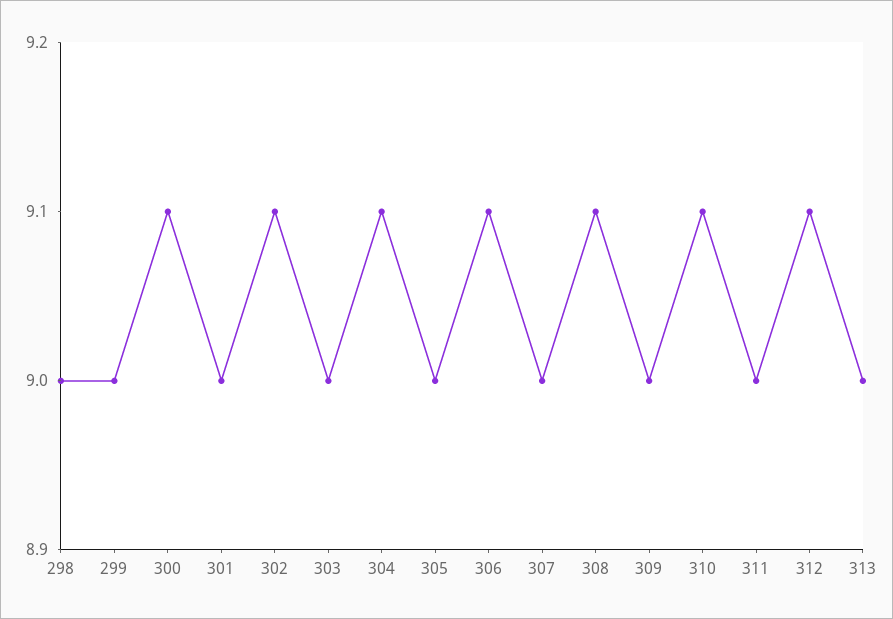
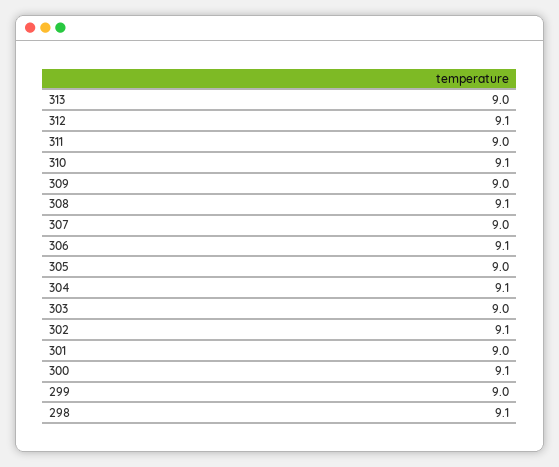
  {
-   "298": 9,
+   "298": 9.1,
    "299": 9,
    "300": 9.1,
    "301": 9,
    "302": 9.1,
    "303": 9,
    "304": 9.1,
    "305": 9,
    "306": 9.1,
    "307": 9,
    "308": 9.1,
    "309": 9,
    "310": 9.1,
    "311": 9,
    "312": 9.1,
    "313": 9
  }

